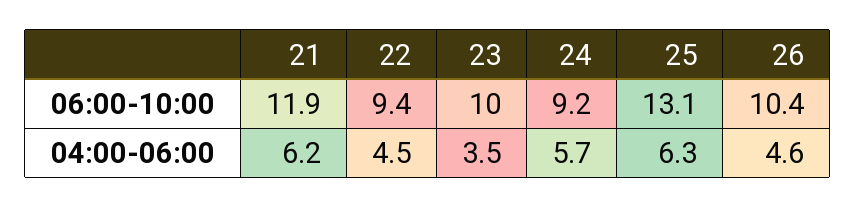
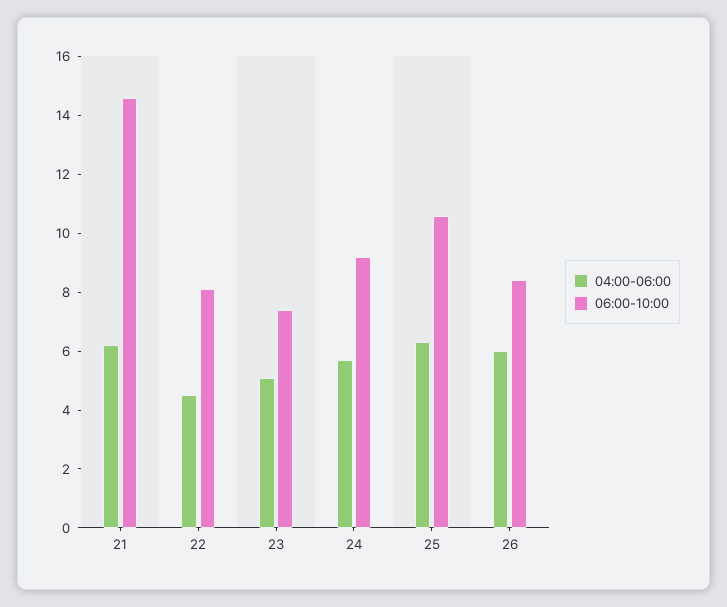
  {
    "06:00-10:00": {
-     "21": 11.9,
+     "21": 14.5,
-     "22": 9.4,
+     "22": 8,
-     "23": 10,
+     "23": 7.5,
      "24": 9.2,
-     "25": 13.1,
+     "25": 10.5,
-     "26": 10.4
+     "26": 8.5
    },
    "04:00-06:00": {
      "21": 6.2,
      "22": 4.5,
-     "23": 3.5,
+     "23": 5,
      "24": 5.7,
      "25": 6.3,
-     "26": 4.6
+     "26": 6
    }
  }

